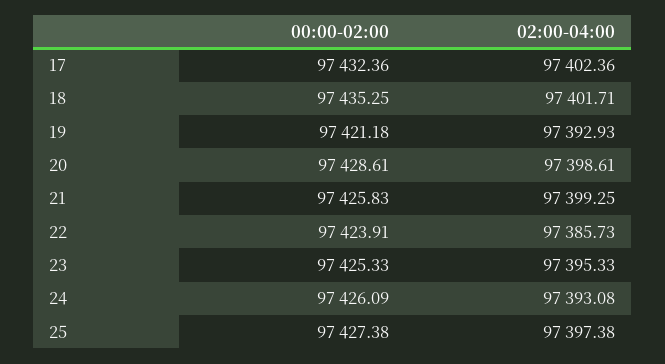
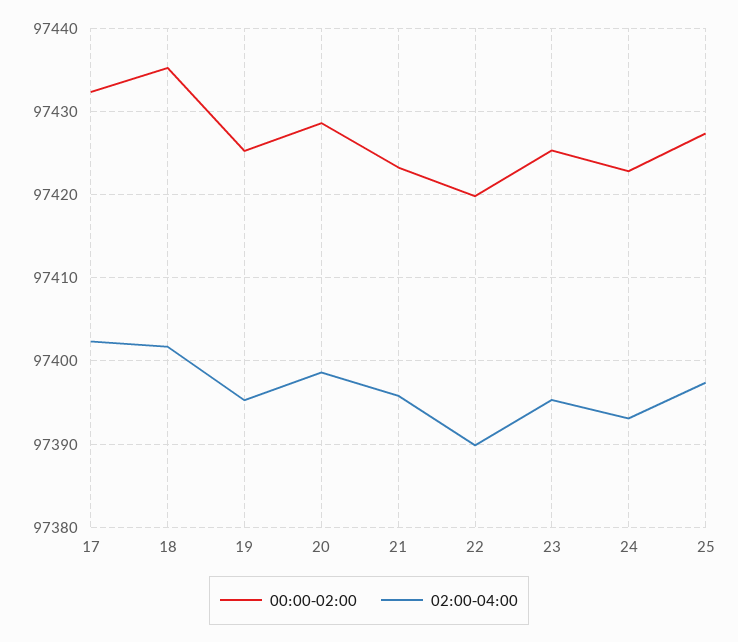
  {
    "00:00-02:00": {
      "17": 97432.36,
      "18": 97435.25,
-     "19": 97421.18,
+     "19": 97425,
      "20": 97428.61,
-     "21": 97425.83,
+     "21": 97423,
-     "22": 97423.91,
+     "22": 97420,
      "23": 97425.33,
-     "24": 97426.09,
+     "24": 97423,
      "25": 97427.38
    },
    "02:00-04:00": {
      "17": 97402.36,
      "18": 97401.71,
-     "19": 97392.93,
+     "19": 97395,
      "20": 97398.61,
-     "21": 97399.25,
+     "21": 97396,
-     "22": 97385.73,
+     "22": 97390,
      "23": 97395.33,
      "24": 97393.08,
      "25": 97397.38
    }
  }

